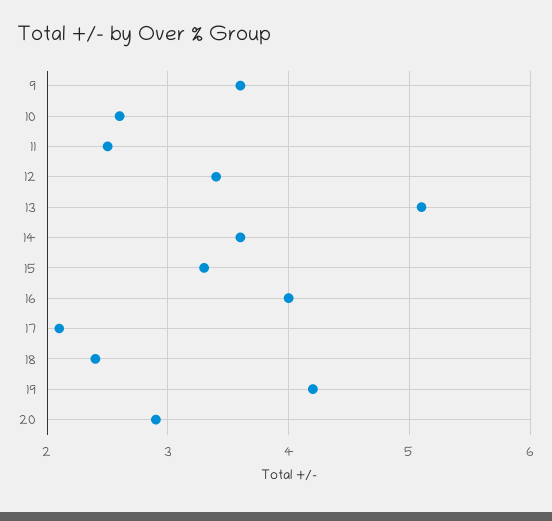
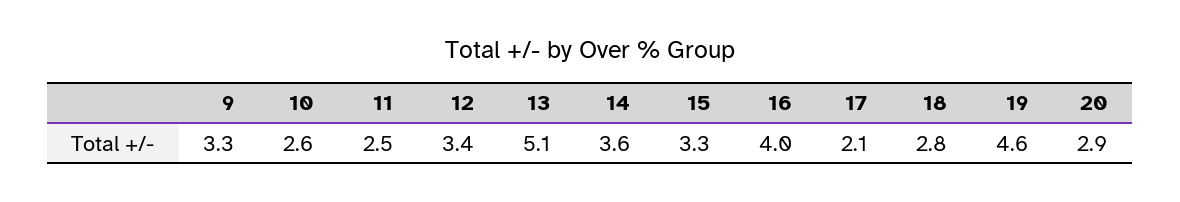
  {
-   "9": 3.6,
+   "9": 3.3,
    "10": 2.6,
    "11": 2.5,
    "12": 3.4,
    "13": 5.1,
    "14": 3.6,
    "15": 3.3,
    "16": 4,
    "17": 2.1,
-   "18": 2.4,
+   "18": 2.8,
-   "19": 4.2,
+   "19": 4.6,
    "20": 2.9
  }

